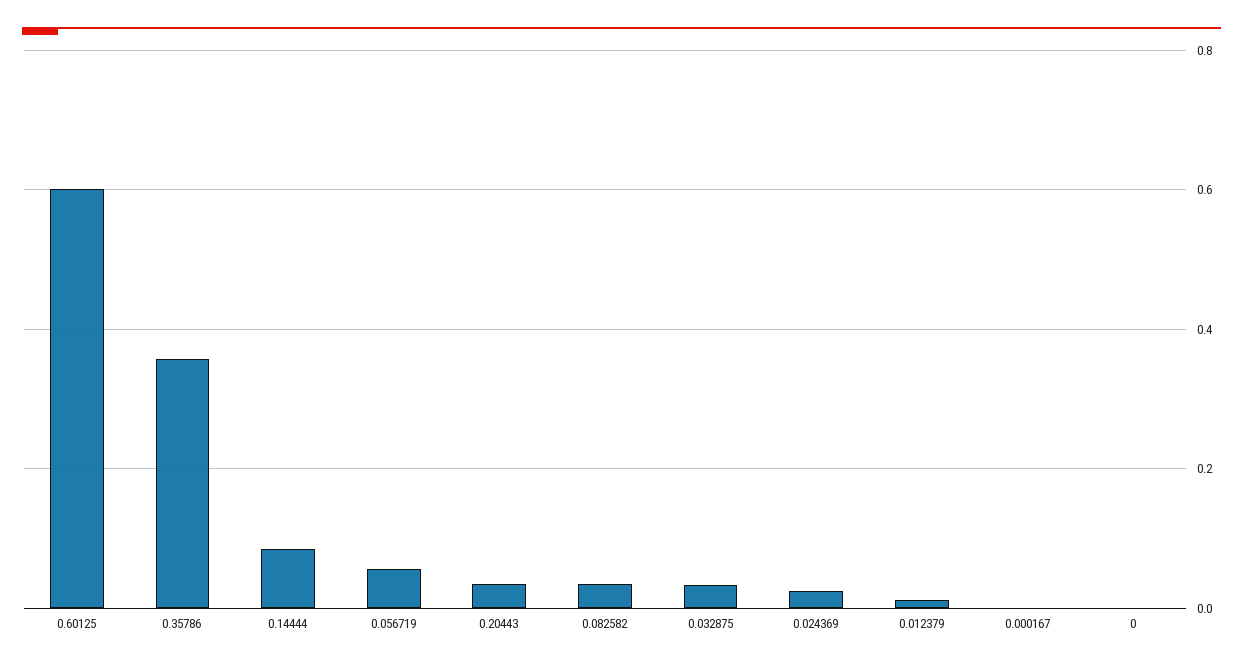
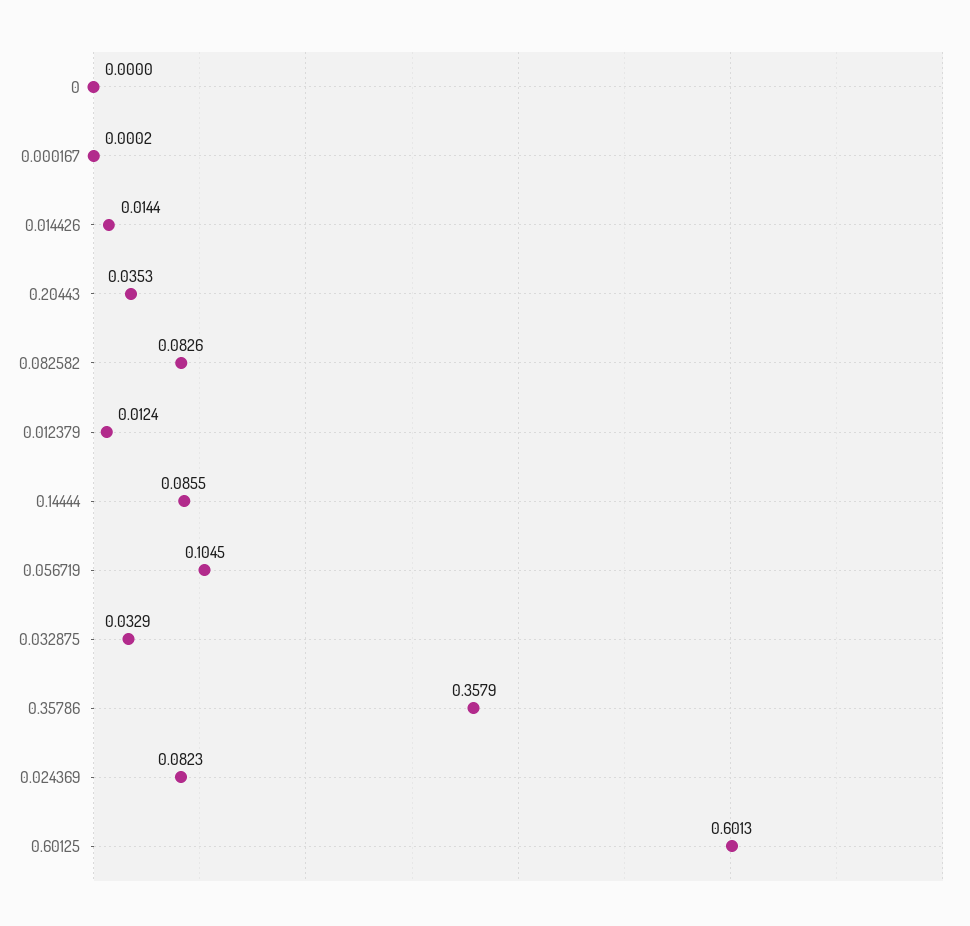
  {
    "0.60125": 0.6013,
    "0.35786": 0.3579,
    "0.14444": 0.0855,
-   "0.056719": 0.06,
+   "0.056719": 0.1045,
    "0.20443": 0.0353,
-   "0.082582": 0.04,
+   "0.082582": 0.0826,
    "0.032875": 0.0329,
-   "0.024369": 0.02,
+   "0.024369": 0.0823,
    "0.012379": 0.0124,
    "0.000167": 0.0002,
-   "0": 0
+   "0": 0,
+   "0.014426": 0.0144
  }

